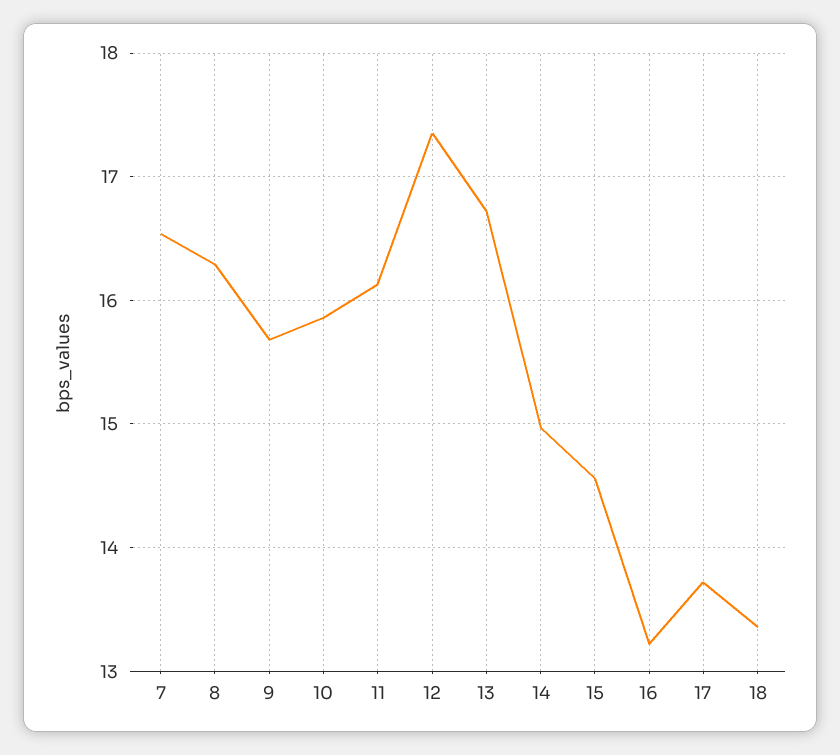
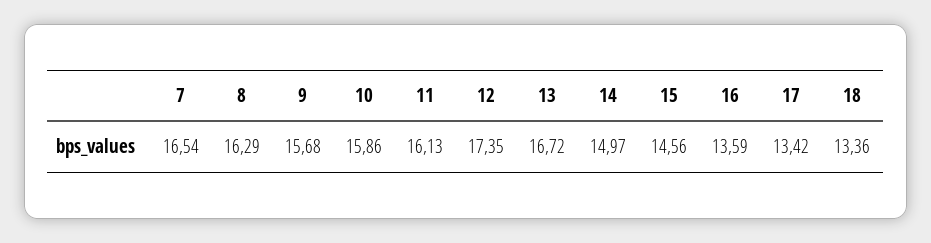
  {
    "7": 16.54,
    "8": 16.29,
    "9": 15.68,
    "10": 15.86,
    "11": 16.13,
    "12": 17.35,
    "13": 16.72,
    "14": 14.97,
    "15": 14.56,
-   "16": 13.2,
+   "16": 13.59,
-   "17": 13.7,
+   "17": 13.42,
    "18": 13.36
  }

